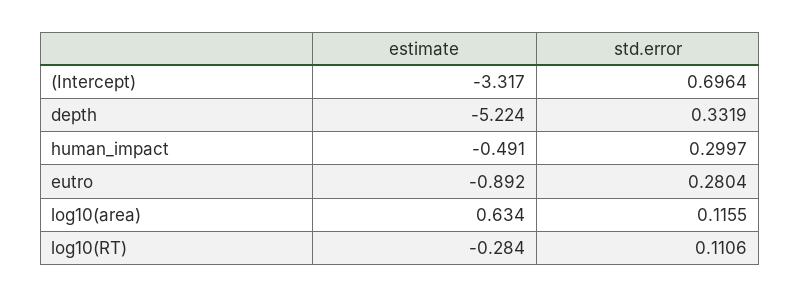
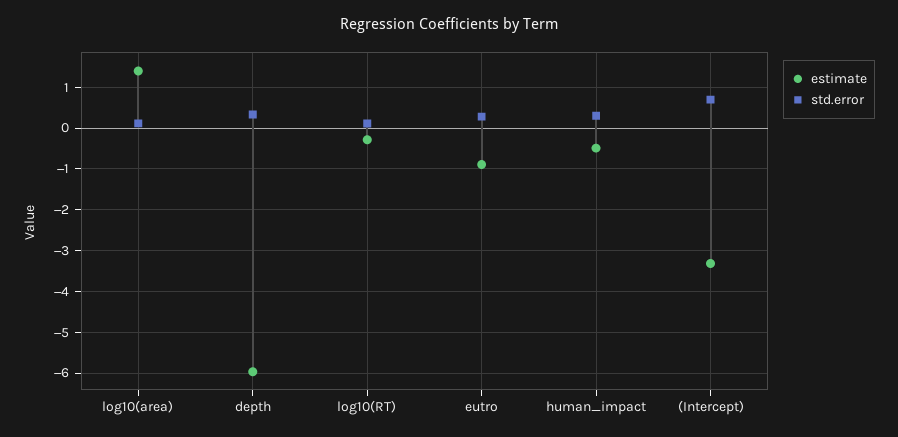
  {
    "estimate": {
      "(Intercept)": -3.317,
-     "depth": -5.224,
+     "depth": -6,
      "human_impact": -0.491,
      "eutro": -0.892,
-     "log10(area)": 0.634,
+     "log10(area)": 1.4,
      "log10(RT)": -0.284
    },
    "std.error": {
      "(Intercept)": 0.6964,
      "depth": 0.3319,
      "human_impact": 0.2997,
      "eutro": 0.2804,
      "log10(area)": 0.1155,
      "log10(RT)": 0.1106
    }
  }

